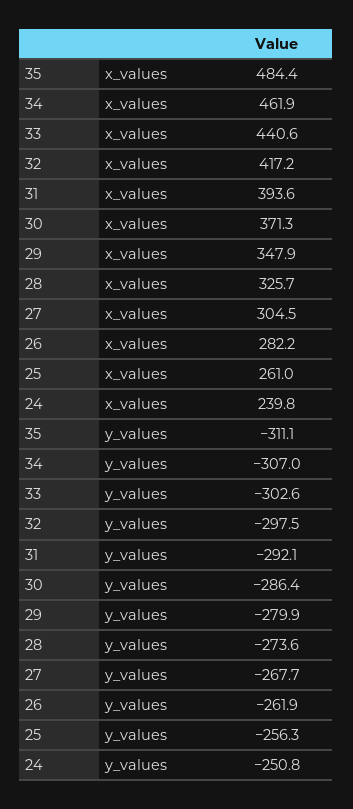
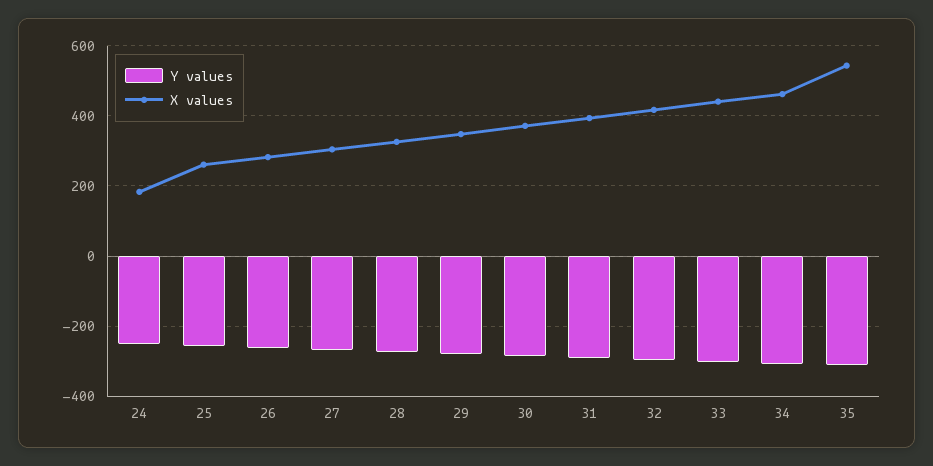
  {
    "x_values": {
-     "35": 484.4,
+     "35": 540,
      "34": 461.9,
      "33": 440.6,
      "32": 417.2,
      "31": 393.6,
      "30": 371.3,
      "29": 347.9,
      "28": 325.7,
      "27": 304.5,
      "26": 282.2,
      "25": 261,
-     "24": 239.8
+     "24": 180
    },
    "y_values": {
      "35": -311.1,
      "34": -307,
      "33": -302.6,
      "32": -297.5,
      "31": -292.1,
      "30": -286.4,
      "29": -279.9,
      "28": -273.6,
      "27": -267.7,
      "26": -261.9,
      "25": -256.3,
      "24": -250.8
    }
  }

